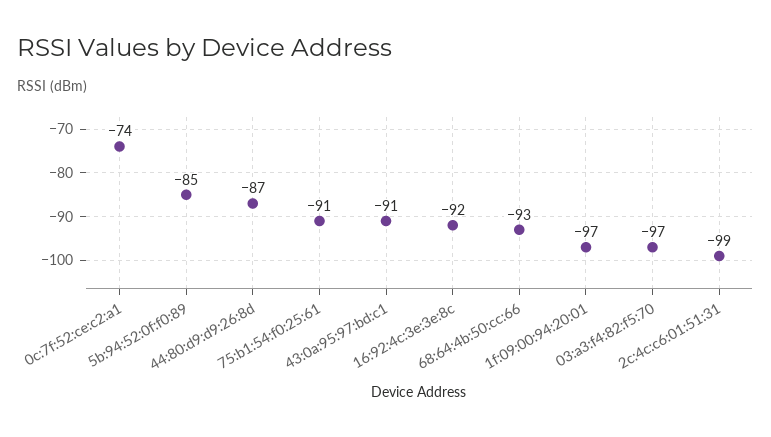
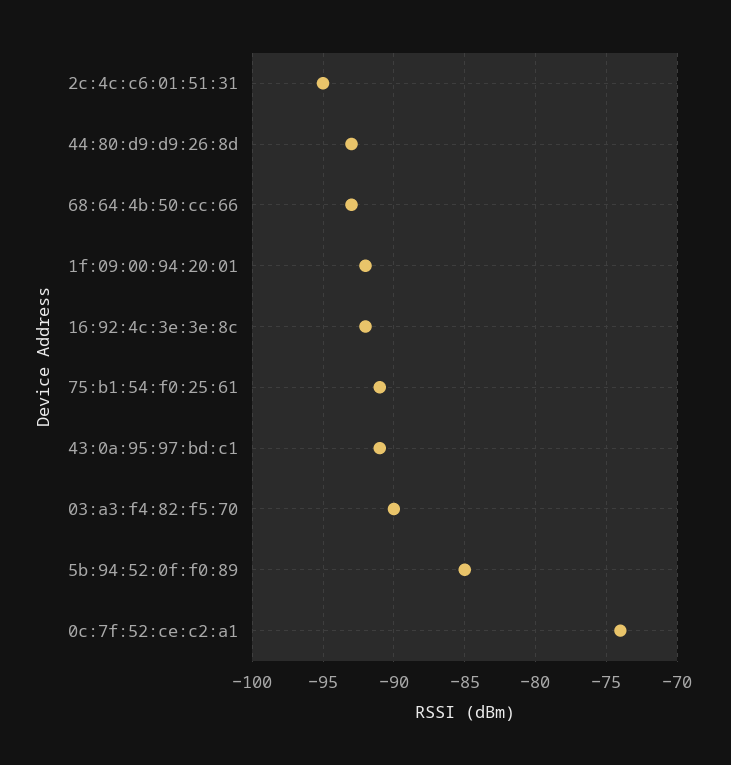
  {
    "0c:7f:52:ce:c2:a1": -74,
    "5b:94:52:0f:f0:89": -85,
-   "44:80:d9:d9:26:8d": -87,
+   "44:80:d9:d9:26:8d": -93,
    "75:b1:54:f0:25:61": -91,
    "43:0a:95:97:bd:c1": -91,
    "16:92:4c:3e:3e:8c": -92,
    "68:64:4b:50:cc:66": -93,
-   "1f:09:00:94:20:01": -97,
+   "1f:09:00:94:20:01": -92,
-   "03:a3:f4:82:f5:70": -97,
+   "03:a3:f4:82:f5:70": -90,
-   "2c:4c:c6:01:51:31": -99
+   "2c:4c:c6:01:51:31": -95
  }

